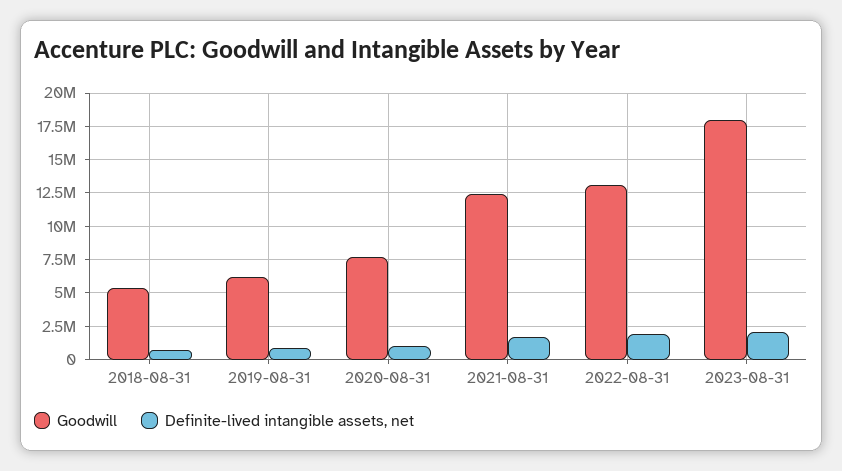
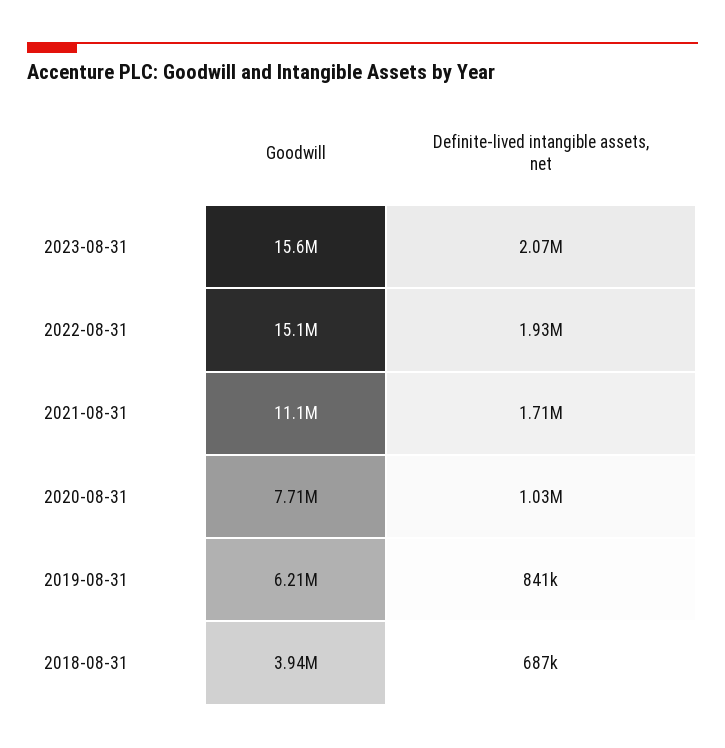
  {
    "Goodwill": {
-     "2018-08-31": 5500000,
+     "2018-08-31": 3940000,
      "2019-08-31": 6210000,
      "2020-08-31": 7710000,
-     "2021-08-31": 12500000,
+     "2021-08-31": 11100000,
-     "2022-08-31": 13000000,
+     "2022-08-31": 15100000,
-     "2023-08-31": 18000000
+     "2023-08-31": 15600000
    },
    "Definite-lived intangible assets, net": {
      "2018-08-31": 687000,
      "2019-08-31": 841000,
      "2020-08-31": 1030000,
      "2021-08-31": 1710000,
      "2022-08-31": 1930000,
      "2023-08-31": 2070000
    }
  }

